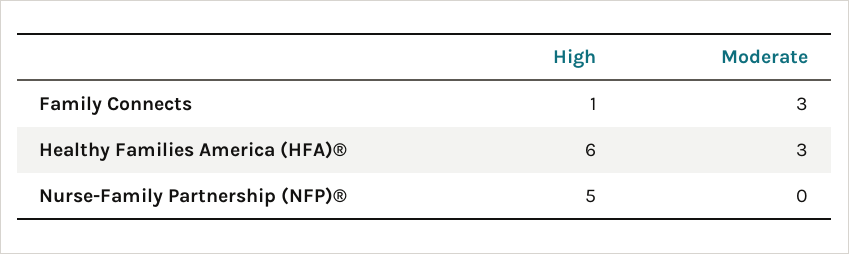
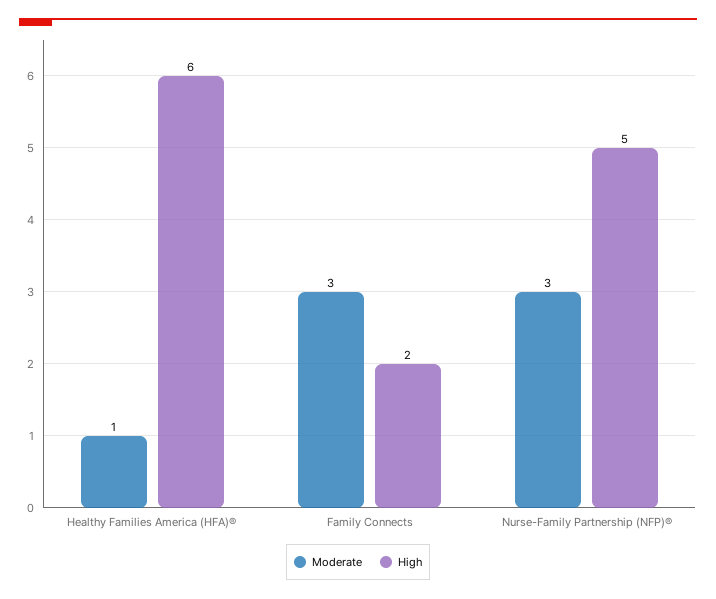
  {
    "High": {
-     "Family Connects": 1,
+     "Family Connects": 2,
      "Healthy Families America (HFA)®": 6,
      "Nurse-Family Partnership (NFP)®": 5
    },
    "Moderate": {
      "Family Connects": 3,
-     "Healthy Families America (HFA)®": 3,
+     "Healthy Families America (HFA)®": 1,
-     "Nurse-Family Partnership (NFP)®": 0
+     "Nurse-Family Partnership (NFP)®": 3
    }
  }

